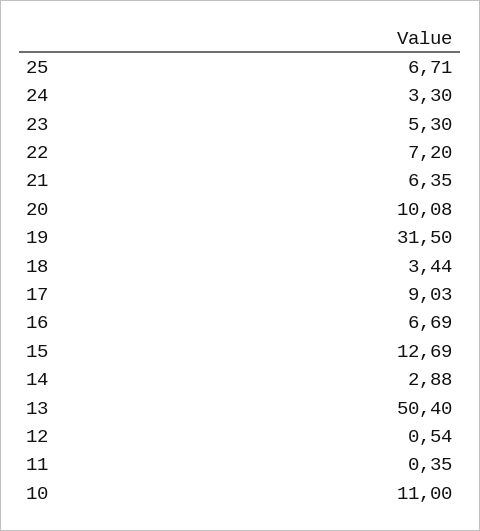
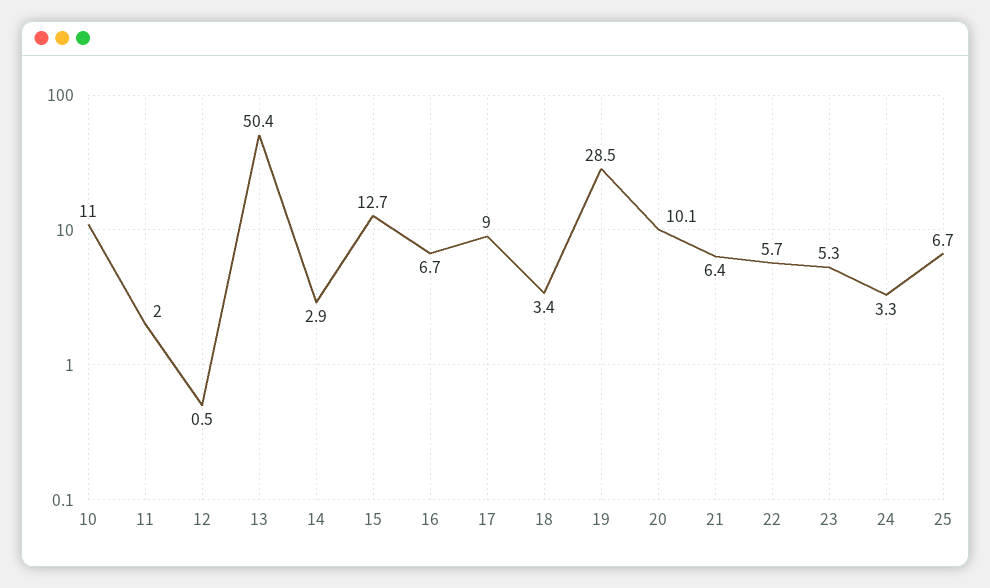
  {
    "25": 6.71,
    "24": 3.3,
    "23": 5.3,
-   "22": 7.2,
+   "22": 5.7,
    "21": 6.35,
    "20": 10.08,
-   "19": 31.5,
+   "19": 28.5,
    "18": 3.44,
    "17": 9.03,
    "16": 6.69,
    "15": 12.69,
    "14": 2.88,
    "13": 50.4,
    "12": 0.54,
-   "11": 0.35,
+   "11": 2,
    "10": 11
  }

